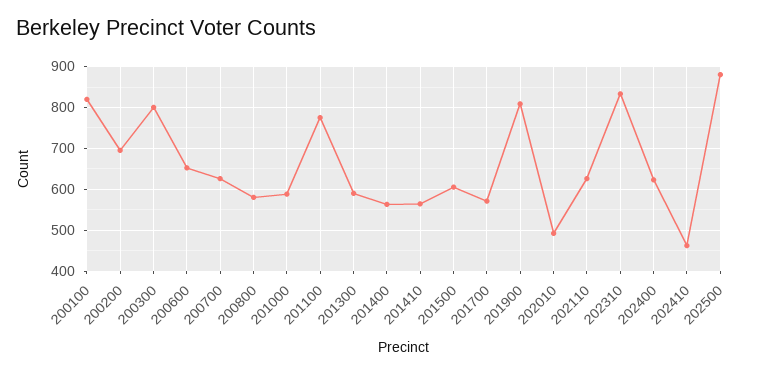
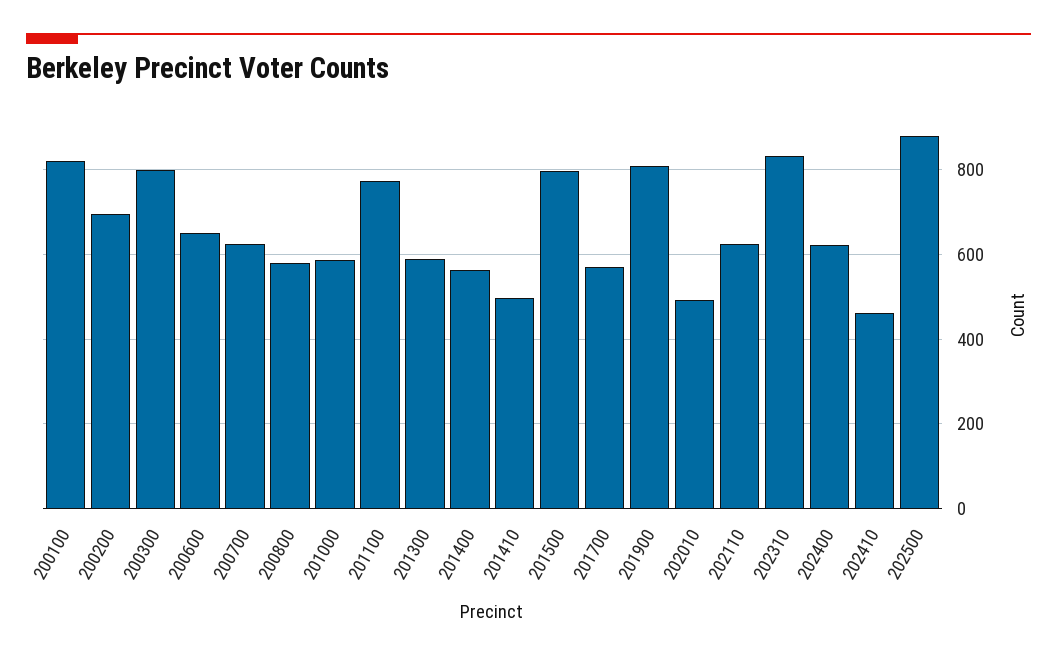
  {
    "200100": 820,
    "200200": 700,
    "200300": 800,
    "200600": 660,
    "200700": 620,
    "200800": 580,
    "201000": 580,
    "201100": 780,
    "201300": 600,
    "201400": 560,
-   "201410": 560,
+   "201410": 500,
-   "201500": 600,
+   "201500": 800,
    "201700": 580,
    "201900": 800,
    "202010": 500,
    "202110": 620,
    "202310": 840,
    "202400": 620,
    "202410": 460,
    "202500": 880
  }

